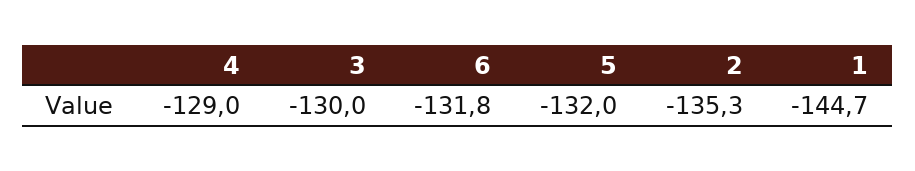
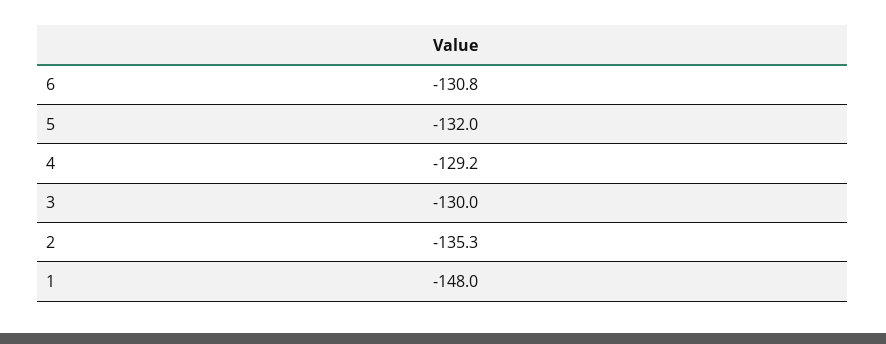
  {
-   "4": -129,
+   "4": -129.2,
    "3": -130,
-   "6": -131.8,
+   "6": -130.8,
    "5": -132,
    "2": -135.3,
-   "1": -144.7
+   "1": -148
  }

